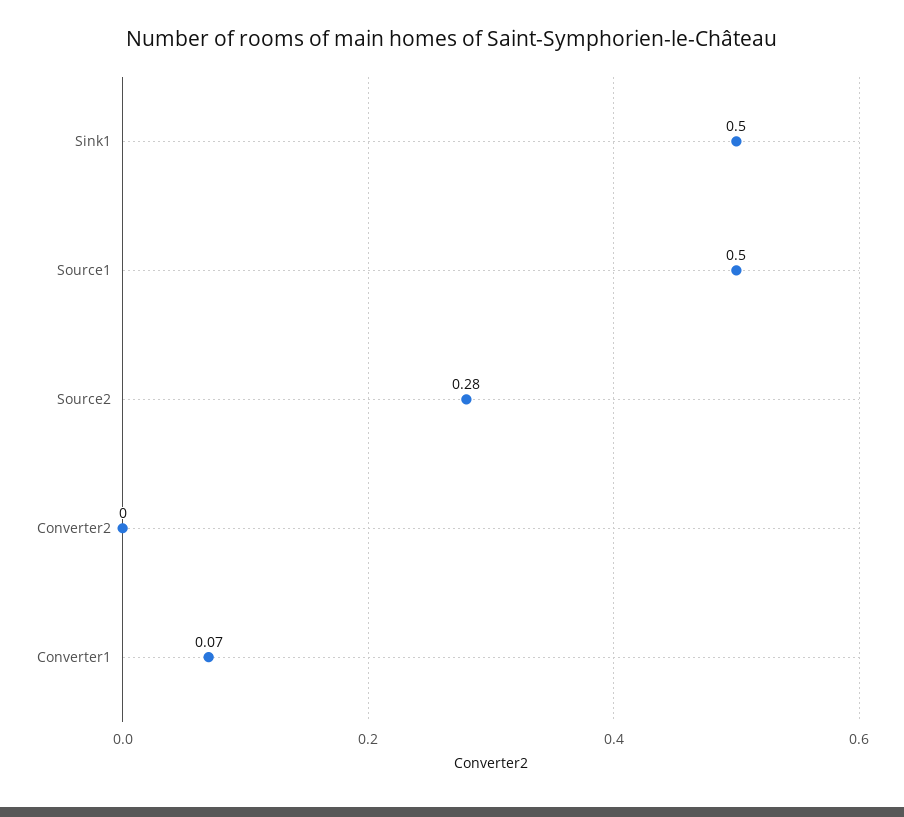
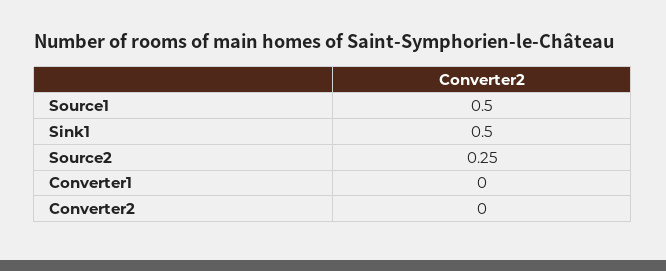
  {
    "Sink1": 0.5,
    "Source1": 0.5,
-   "Source2": 0.28,
+   "Source2": 0.25,
    "Converter2": 0,
-   "Converter1": 0.07
+   "Converter1": 0
  }

